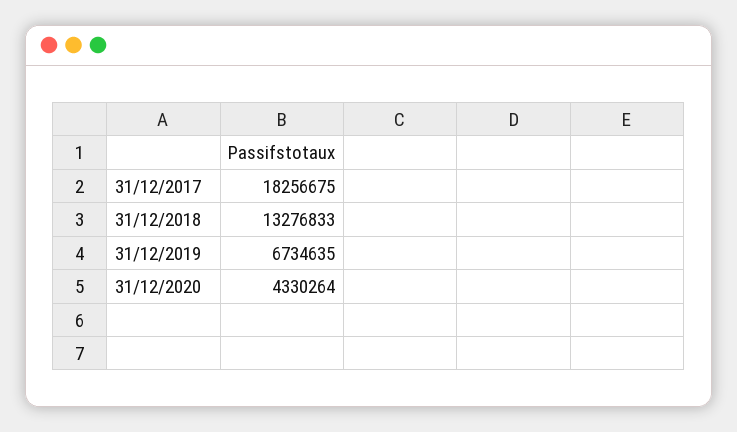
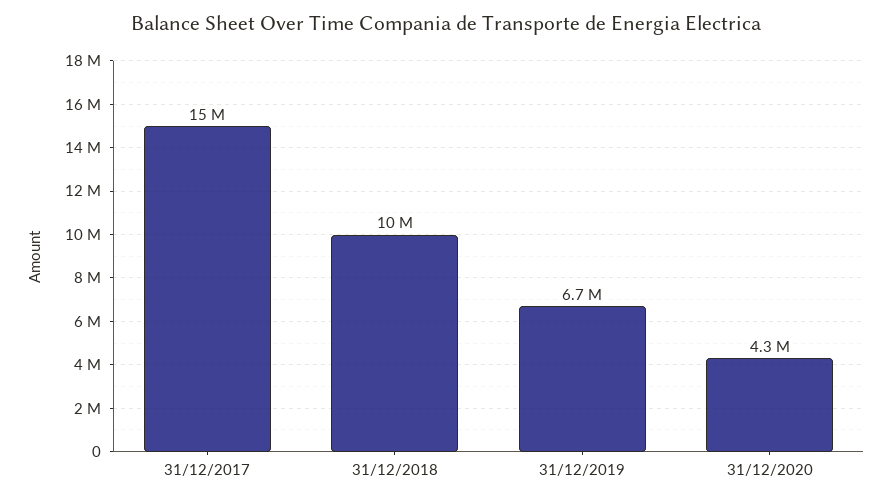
  {
-   "31/12/2017": 18256675,
+   "31/12/2017": 15000000,
-   "31/12/2018": 13276833,
+   "31/12/2018": 10000000,
    "31/12/2019": 6734635,
    "31/12/2020": 4330264
  }

